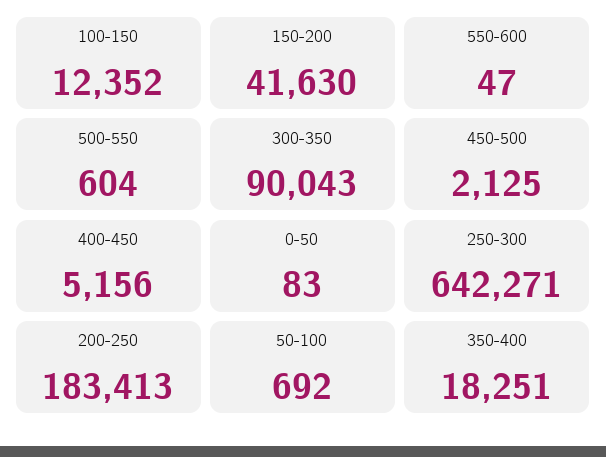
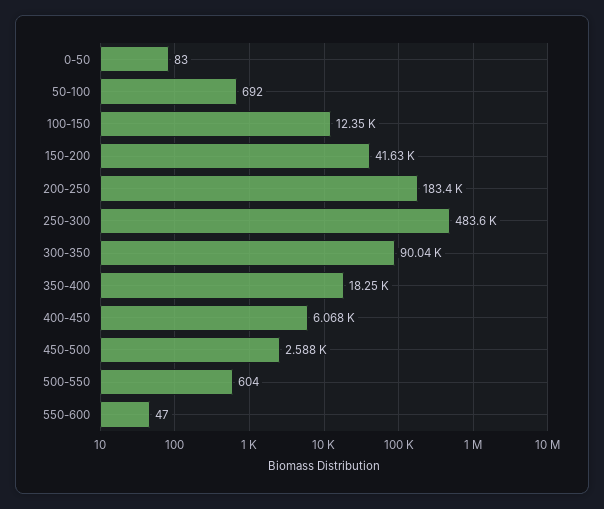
  {
    "100-150": 12352,
    "150-200": 41630,
    "550-600": 47,
    "500-550": 604,
    "300-350": 90043,
-   "450-500": 2125,
+   "450-500": 2588,
-   "400-450": 5156,
+   "400-450": 6068,
    "0-50": 83,
-   "250-300": 642271,
+   "250-300": 483600,
    "200-250": 183413,
    "50-100": 692,
    "350-400": 18251
  }

